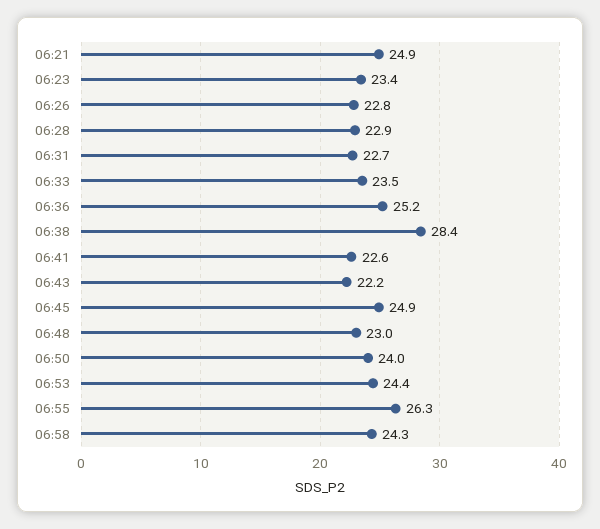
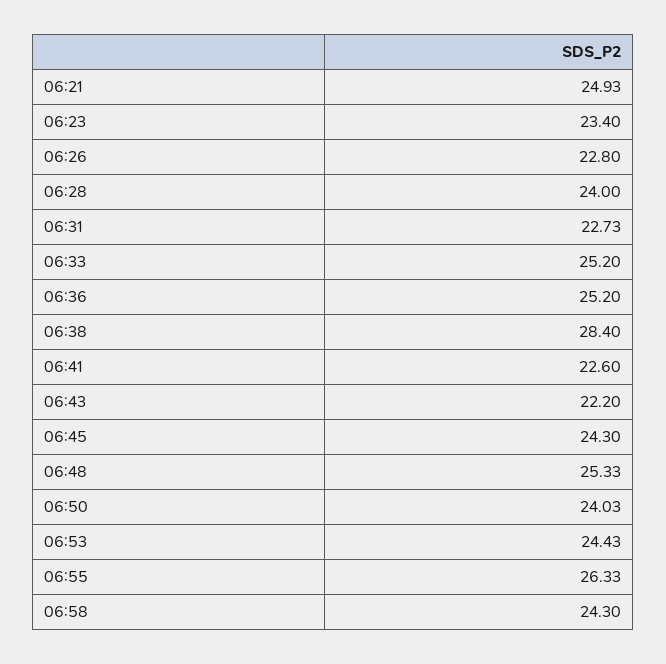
  {
    "06:21": 24.93,
    "06:23": 23.4,
    "06:26": 22.8,
-   "06:28": 22.9,
+   "06:28": 24,
    "06:31": 22.73,
-   "06:33": 23.5,
+   "06:33": 25.2,
    "06:36": 25.2,
    "06:38": 28.4,
    "06:41": 22.6,
    "06:43": 22.2,
-   "06:45": 24.9,
+   "06:45": 24.3,
-   "06:48": 23,
+   "06:48": 25.33,
    "06:50": 24.03,
    "06:53": 24.43,
    "06:55": 26.33,
    "06:58": 24.3
  }

